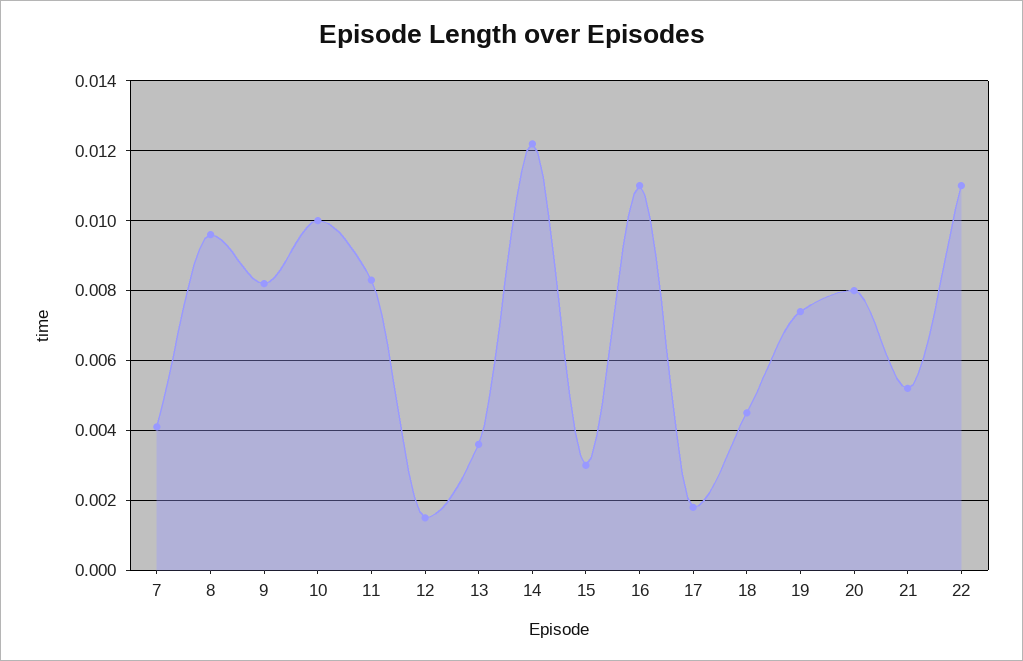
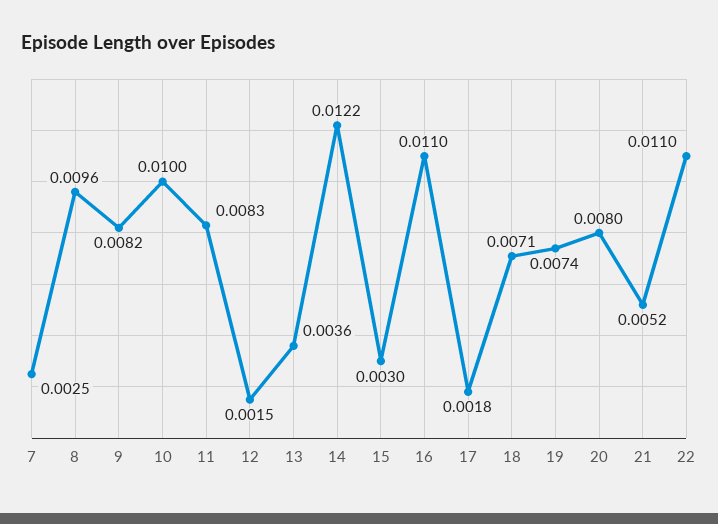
  {
-   "7": 0.004,
+   "7": 0.0025,
    "8": 0.0096,
    "9": 0.0082,
    "10": 0.01,
    "11": 0.0083,
    "12": 0.0015,
    "13": 0.0036,
    "14": 0.0122,
    "15": 0.003,
    "16": 0.011,
    "17": 0.0018,
-   "18": 0.0045,
+   "18": 0.0071,
    "19": 0.0074,
    "20": 0.008,
    "21": 0.0052,
    "22": 0.011
  }

